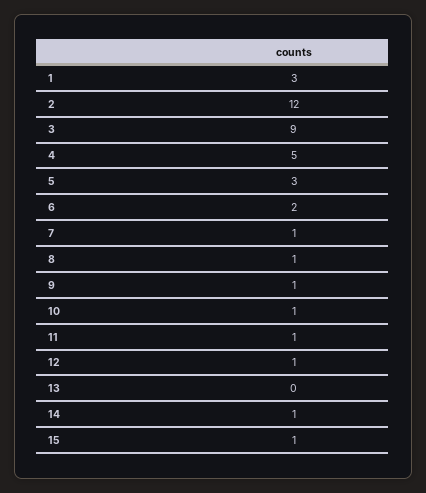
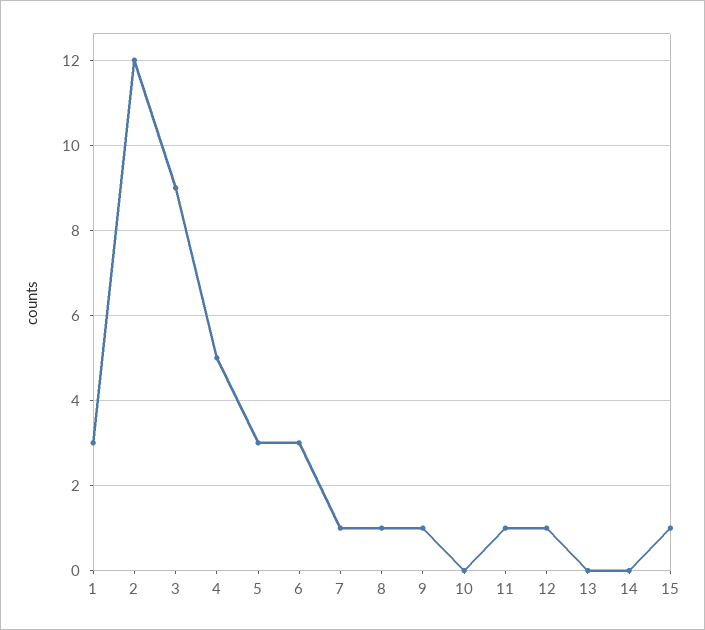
  {
    "1": 3,
    "2": 12,
    "3": 9,
    "4": 5,
    "5": 3,
-   "6": 2,
+   "6": 3,
    "7": 1,
    "8": 1,
    "9": 1,
-   "10": 1,
+   "10": 0,
    "11": 1,
    "12": 1,
    "13": 0,
-   "14": 1,
+   "14": 0,
    "15": 1
  }

